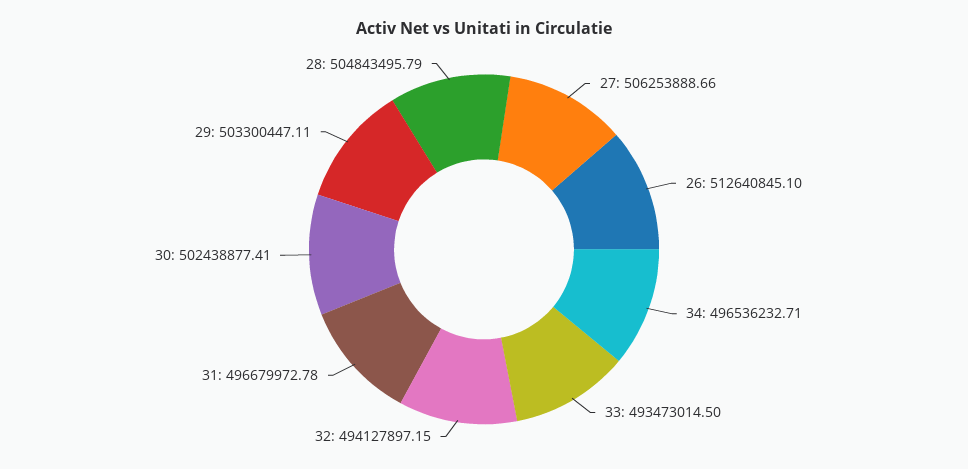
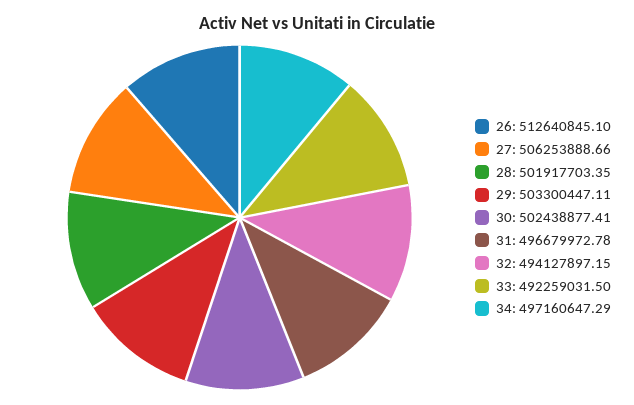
  {
    "27": 506253888.66,
    "26": 512640845.1,
-   "34": 496536232.71,
+   "34": 497160647.29,
-   "33": 493473014.5,
+   "33": 492259031.5,
    "32": 494127897.15,
    "31": 496679972.78,
    "30": 502438877.41,
    "29": 503300447.11,
-   "28": 504843495.79
+   "28": 501917703.35
  }

